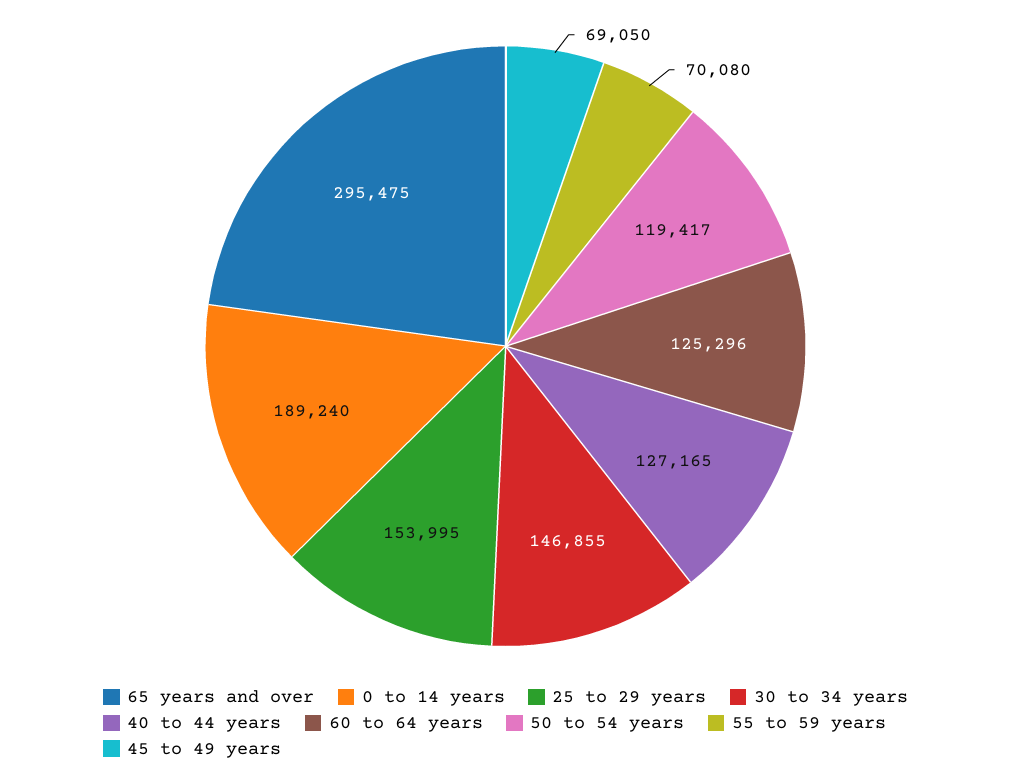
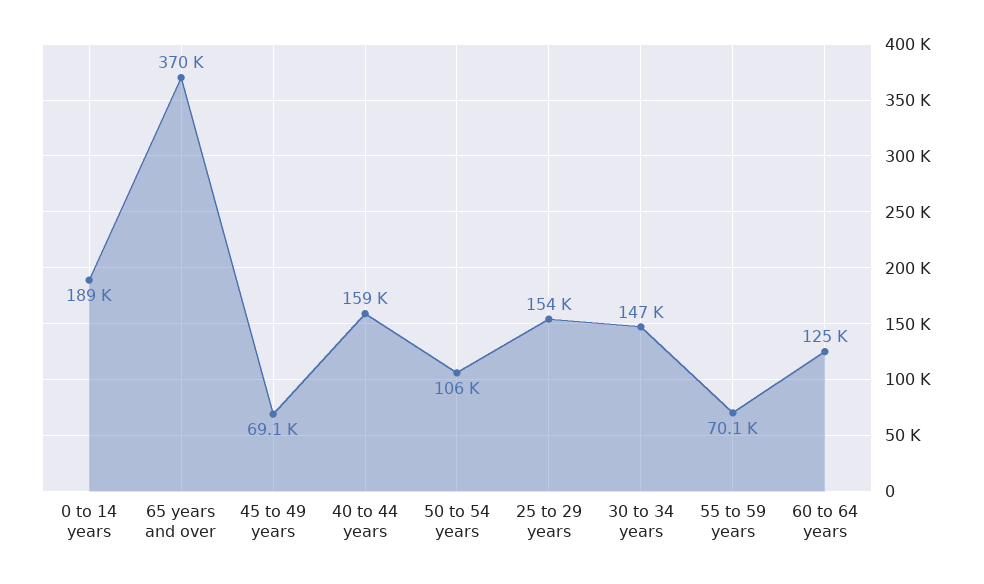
  {
-   "65 years and over": 295475,
+   "65 years and over": 370000,
    "0 to 14 years": 189240,
    "25 to 29 years": 153995,
    "30 to 34 years": 146855,
-   "40 to 44 years": 127165,
+   "40 to 44 years": 159000,
    "60 to 64 years": 125296,
-   "50 to 54 years": 119417,
+   "50 to 54 years": 106000,
    "55 to 59 years": 70080,
    "45 to 49 years": 69050
  }

